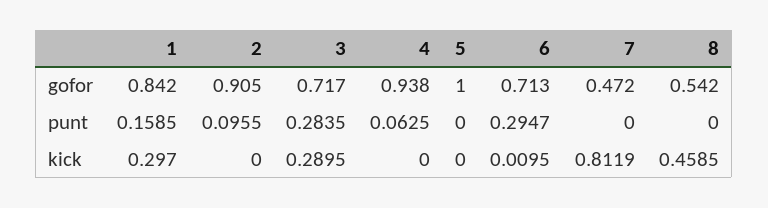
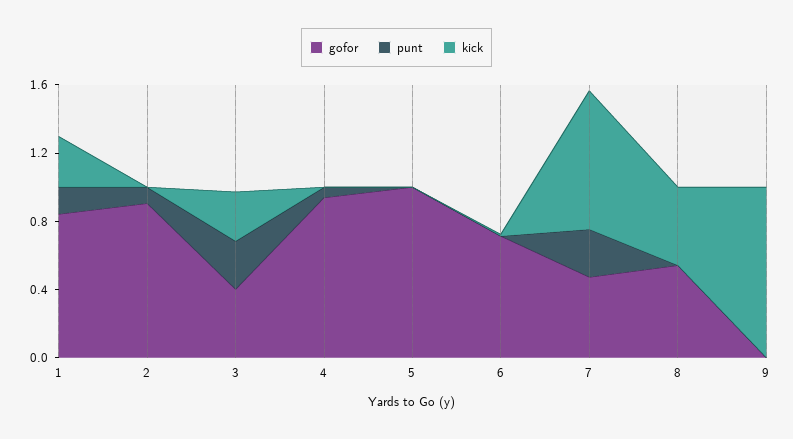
  {
    "gofor": {
      "1": 0.842,
      "2": 0.905,
-     "3": 0.717,
+     "3": 0.4,
      "4": 0.938,
      "5": 1,
      "6": 0.713,
      "7": 0.472,
-     "8": 0.542
+     "8": 0.542,
+     "9": 0
    },
    "punt": {
      "1": 0.1585,
      "2": 0.0955,
      "3": 0.2835,
      "4": 0.0625,
      "5": 0,
-     "6": 0.2947,
+     "6": 0,
-     "7": 0,
+     "7": 0.3,
-     "8": 0
+     "8": 0,
+     "9": 0
    },
    "kick": {
      "1": 0.297,
      "2": 0,
      "3": 0.2895,
      "4": 0,
      "5": 0,
      "6": 0.0095,
      "7": 0.8119,
-     "8": 0.4585
+     "8": 0.4585,
+     "9": 1
    }
  }

